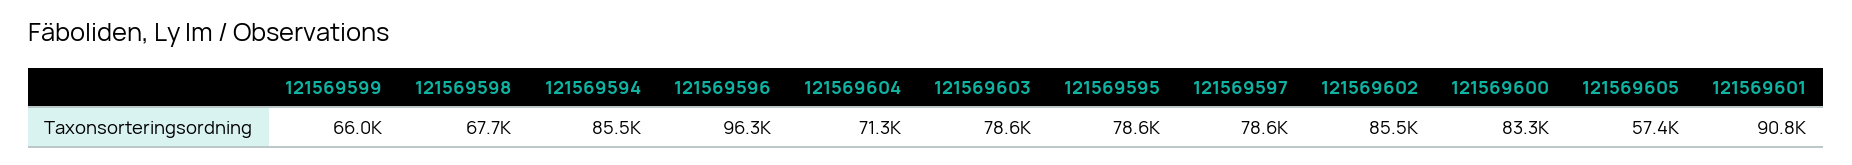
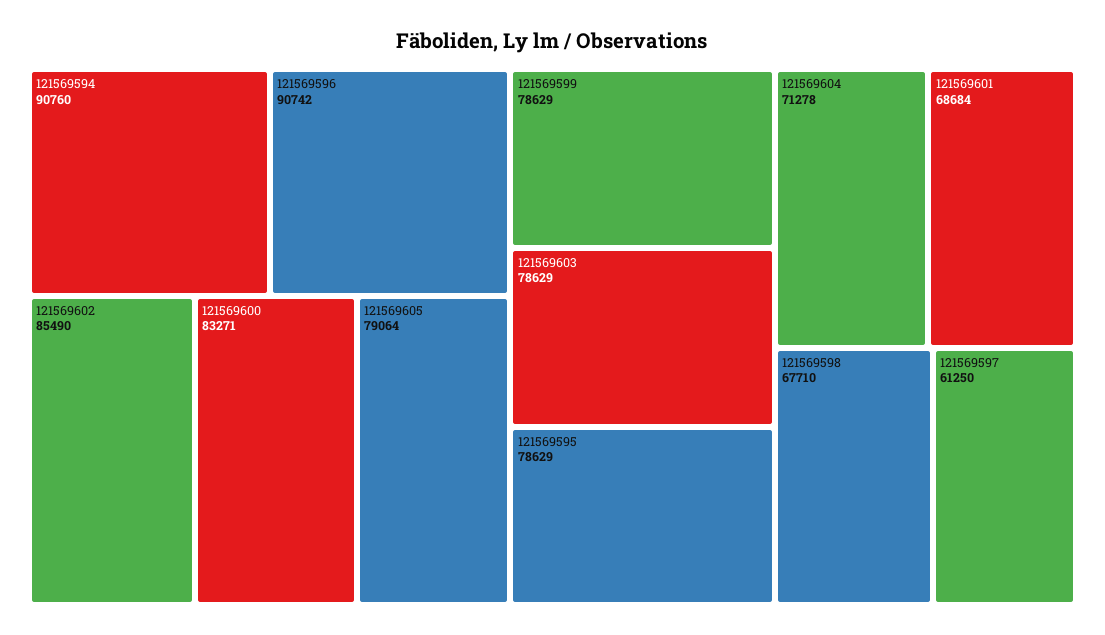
  {
-   "121569599": 66000,
+   "121569599": 78629,
    "121569598": 67710,
-   "121569594": 85500,
+   "121569594": 90760,
-   "121569596": 96300,
+   "121569596": 90742,
    "121569604": 71278,
    "121569603": 78629,
    "121569595": 78629,
-   "121569597": 78600,
+   "121569597": 61250,
    "121569602": 85490,
    "121569600": 83271,
-   "121569605": 57400,
+   "121569605": 79064,
-   "121569601": 90800
+   "121569601": 68684
  }

